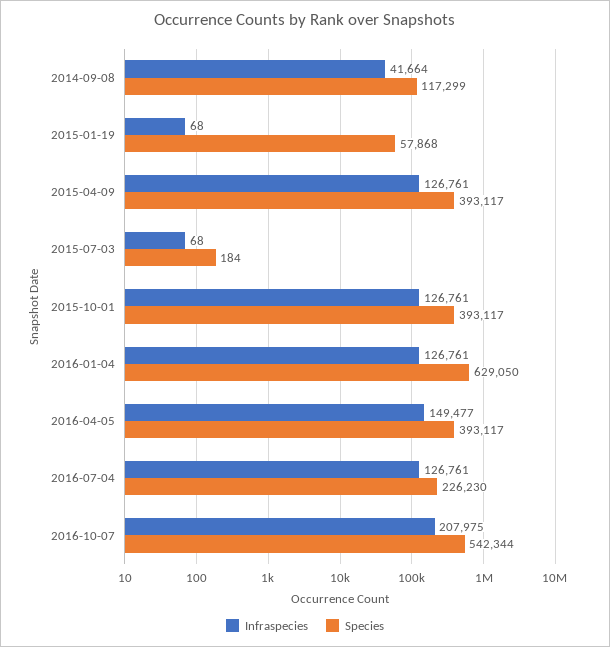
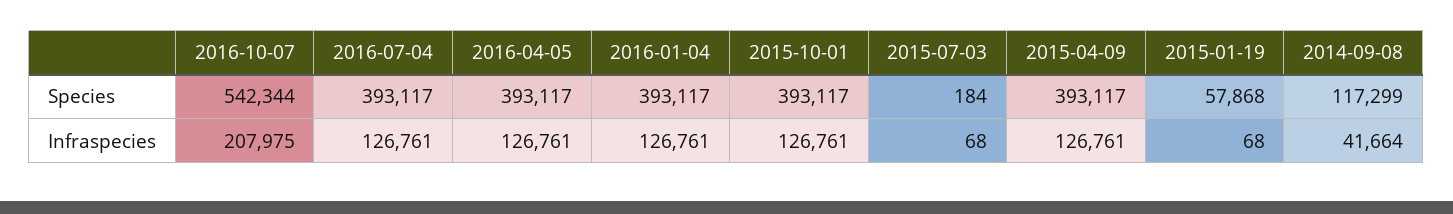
  {
    "Infraspecies": {
      "2014-09-08": 41664,
      "2015-01-19": 68,
      "2015-04-09": 126761,
      "2015-07-03": 68,
      "2015-10-01": 126761,
      "2016-01-04": 126761,
-     "2016-04-05": 149477,
+     "2016-04-05": 126761,
      "2016-07-04": 126761,
      "2016-10-07": 207975
    },
    "Species": {
      "2014-09-08": 117299,
      "2015-01-19": 57868,
      "2015-04-09": 393117,
      "2015-07-03": 184,
      "2015-10-01": 393117,
-     "2016-01-04": 629050,
+     "2016-01-04": 393117,
      "2016-04-05": 393117,
-     "2016-07-04": 226230,
+     "2016-07-04": 393117,
      "2016-10-07": 542344
    }
  }

